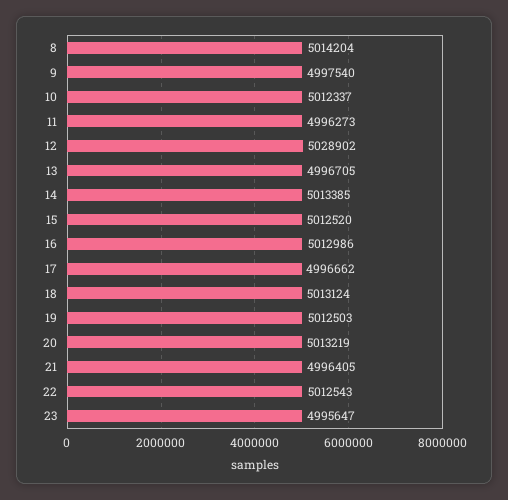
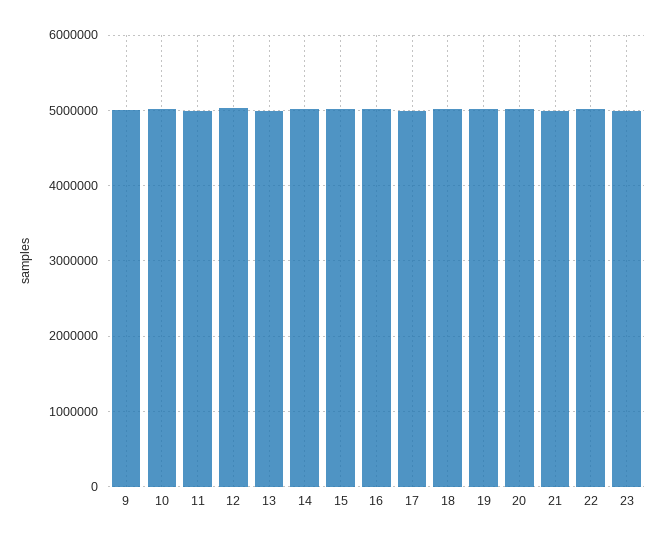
  {
-   "8": 5014204,
    "9": 4997540,
    "10": 5012337,
    "11": 4996273,
    "12": 5028902,
    "13": 4996705,
    "14": 5013385,
    "15": 5012520,
    "16": 5012986,
    "17": 4996662,
    "18": 5013124,
    "19": 5012503,
    "20": 5013219,
    "21": 4996405,
    "22": 5012543,
    "23": 4995647
  }

